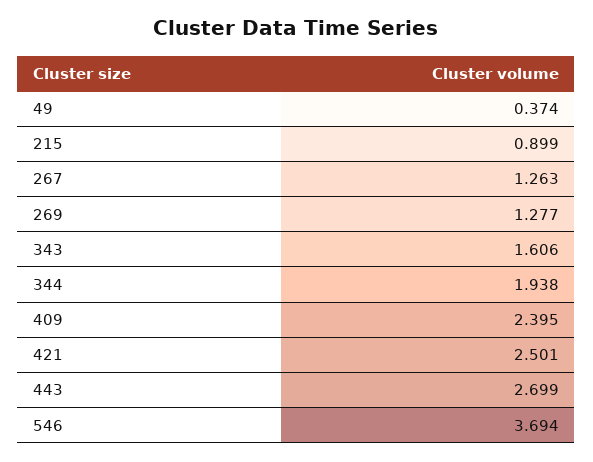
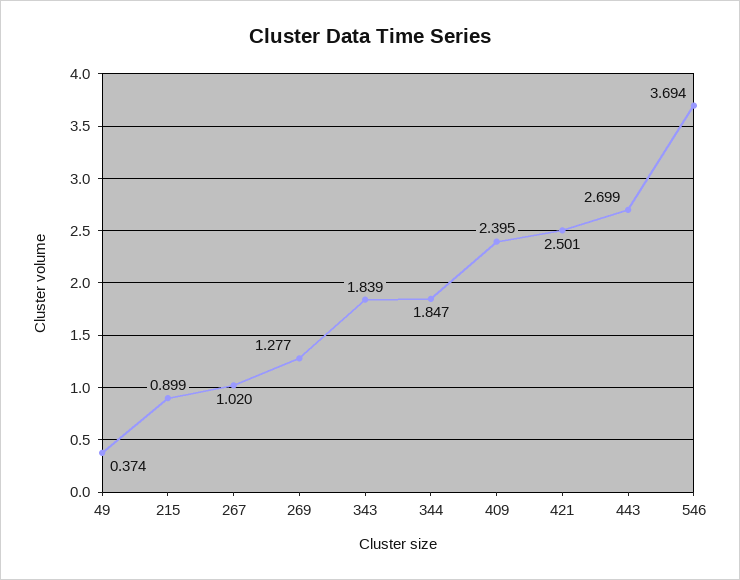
  {
    "49": 0.374,
    "215": 0.899,
-   "267": 1.263,
+   "267": 1.02,
    "269": 1.277,
-   "343": 1.606,
+   "343": 1.839,
-   "344": 1.938,
+   "344": 1.847,
    "409": 2.395,
    "421": 2.501,
    "443": 2.699,
    "546": 3.694
  }

